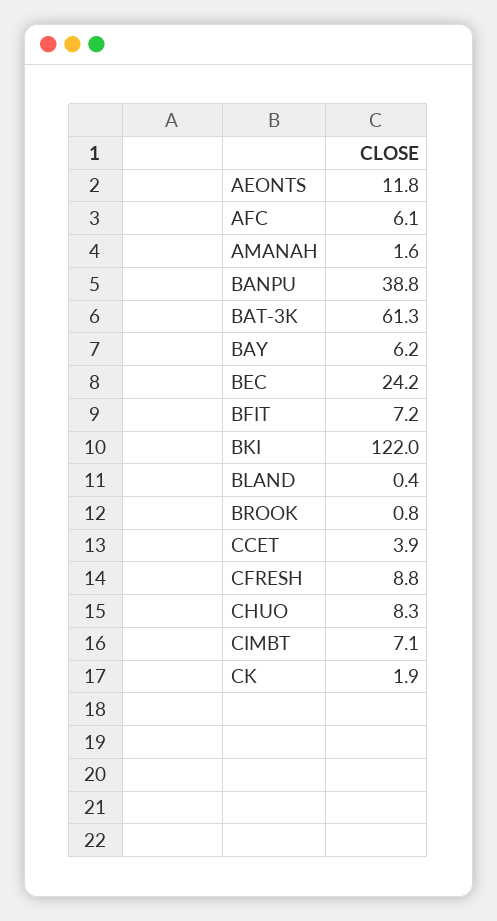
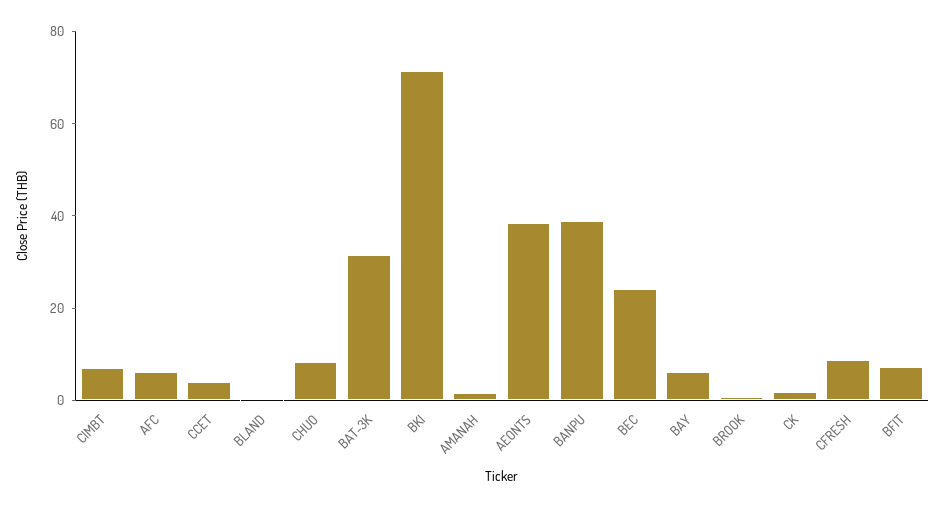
  {
-   "AEONTS": 11.8,
+   "AEONTS": 40,
    "AFC": 6.1,
    "AMANAH": 1.6,
    "BANPU": 38.8,
-   "BAT-3K": 61.3,
+   "BAT-3K": 30,
    "BAY": 6.2,
    "BEC": 24.2,
    "BFIT": 7.2,
-   "BKI": 122,
+   "BKI": 70,
    "BLAND": 0.4,
    "BROOK": 0.8,
    "CCET": 3.9,
    "CFRESH": 8.8,
    "CHUO": 8.3,
    "CIMBT": 7.1,
    "CK": 1.9
  }

